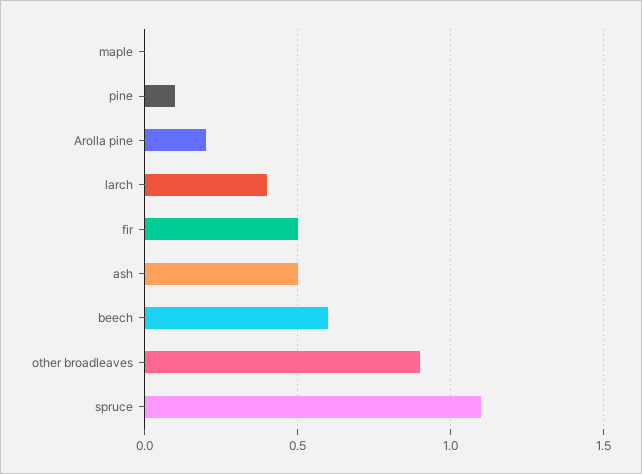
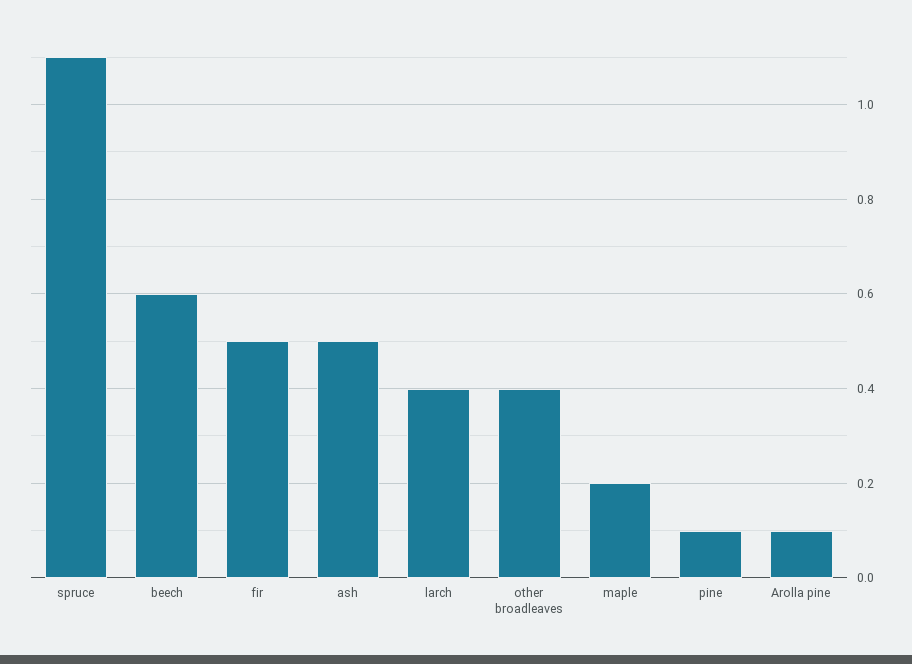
  {
-   "maple": 0,
+   "maple": 0.2,
    "pine": 0.1,
-   "Arolla pine": 0.2,
+   "Arolla pine": 0.1,
    "larch": 0.4,
    "fir": 0.5,
    "ash": 0.5,
    "beech": 0.6,
-   "other broadleaves": 0.9,
+   "other broadleaves": 0.4,
    "spruce": 1.1
  }

